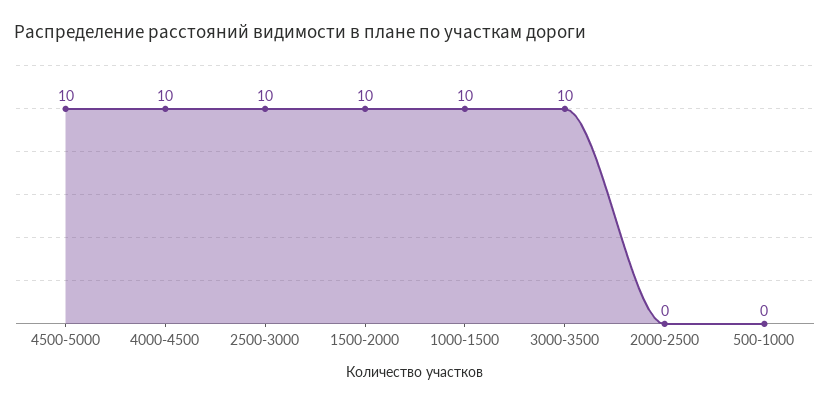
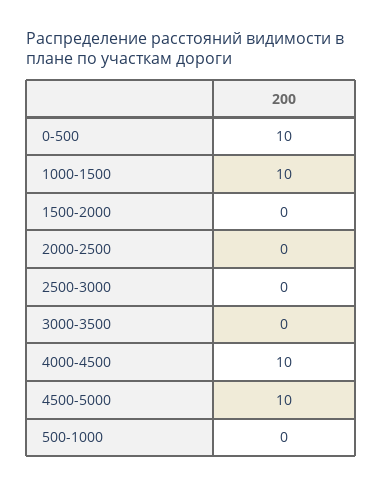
  {
    "4500-5000": 10,
    "4000-4500": 10,
-   "2500-3000": 10,
+   "2500-3000": 0,
-   "1500-2000": 10,
+   "1500-2000": 0,
    "1000-1500": 10,
-   "3000-3500": 10,
+   "3000-3500": 0,
    "2000-2500": 0,
-   "500-1000": 0
+   "500-1000": 0,
+   "0-500": 10
  }

